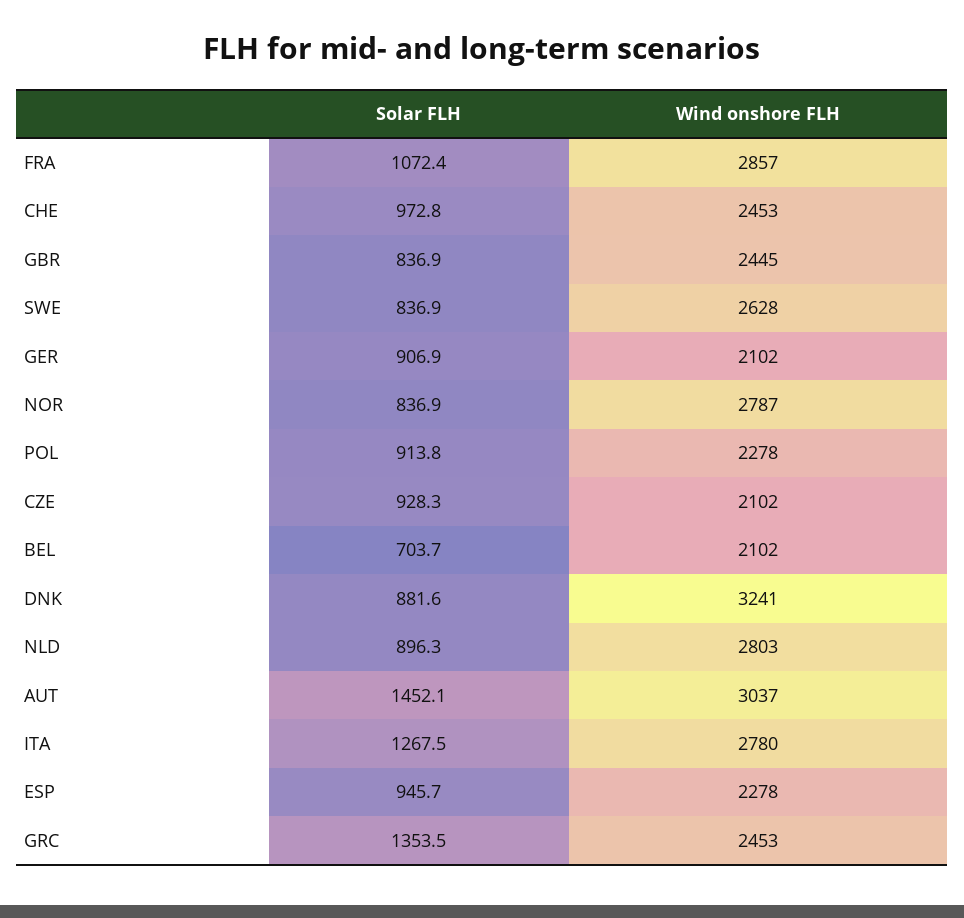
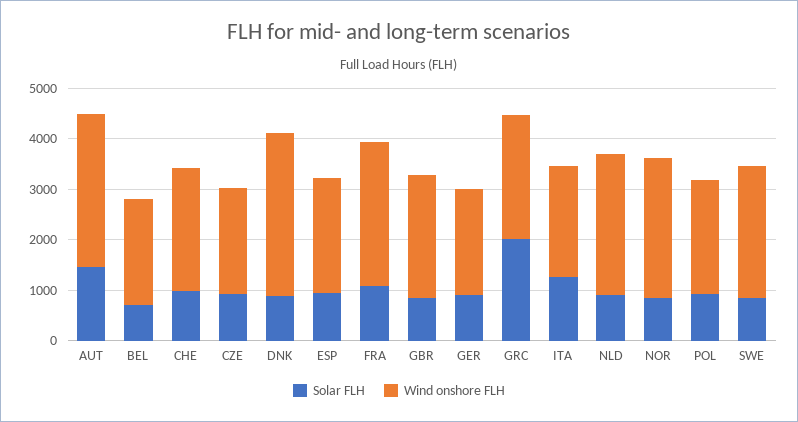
  {
    "Solar FLH": {
      "FRA": 1072.4,
      "CHE": 972.8,
      "GBR": 836.9,
      "SWE": 836.9,
      "GER": 906.9,
      "NOR": 836.9,
      "POL": 913.8,
      "CZE": 928.3,
      "BEL": 703.7,
      "DNK": 881.6,
      "NLD": 896.3,
      "AUT": 1452.1,
      "ITA": 1267.5,
      "ESP": 945.7,
-     "GRC": 1353.5
+     "GRC": 2000
    },
    "Wind onshore FLH": {
      "FRA": 2857,
      "CHE": 2453,
      "GBR": 2445,
      "SWE": 2628,
      "GER": 2102,
      "NOR": 2787,
      "POL": 2278,
      "CZE": 2102,
      "BEL": 2102,
      "DNK": 3241,
      "NLD": 2803,
      "AUT": 3037,
-     "ITA": 2780,
+     "ITA": 2200,
      "ESP": 2278,
      "GRC": 2453
    }
  }

